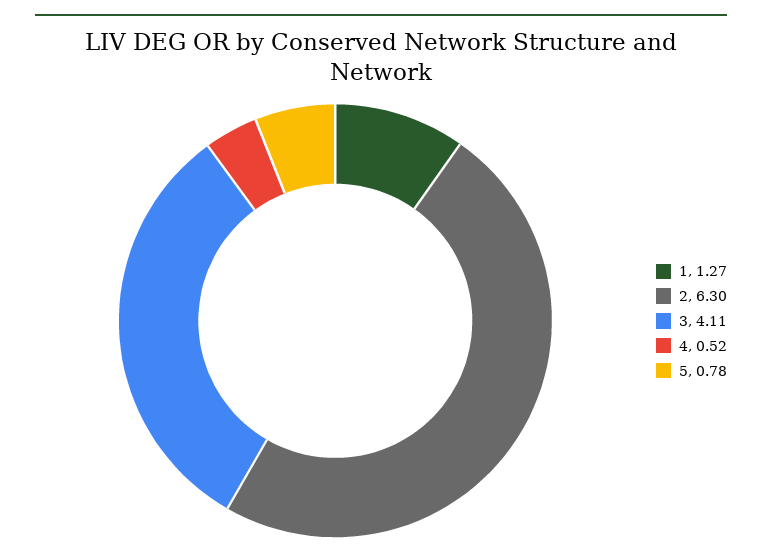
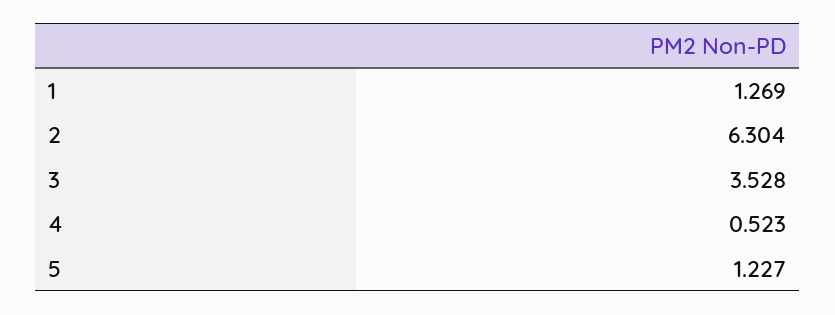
  {
    "1": 1.269,
    "2": 6.304,
-   "3": 4.11,
+   "3": 3.528,
    "4": 0.523,
-   "5": 0.78
+   "5": 1.227
  }

